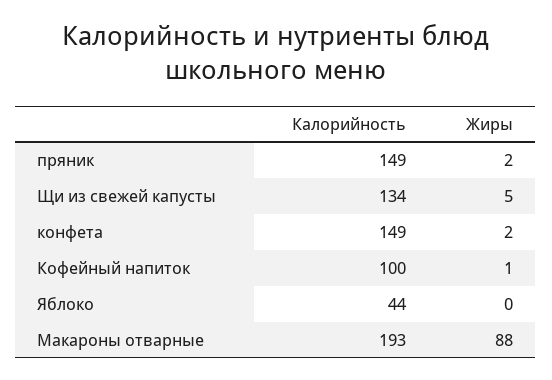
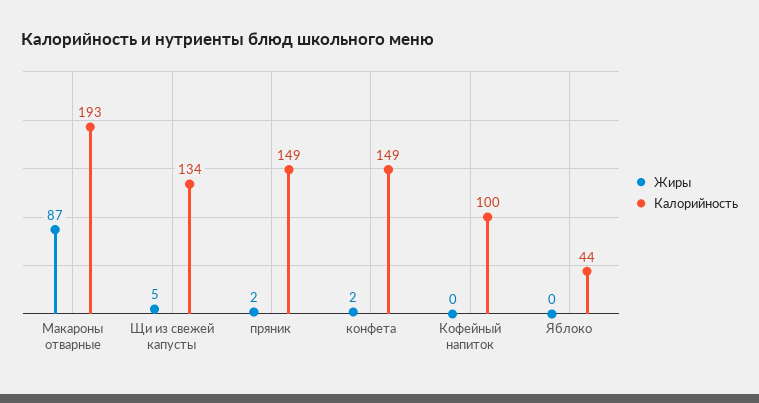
  {
    "Калорийность": {
      "пряник": 149,
      "Щи из свежей капусты": 134,
      "конфета": 149,
      "Кофейный напиток": 100,
      "Яблоко": 44,
      "Макароны отварные": 193
    },
    "Жиры": {
      "пряник": 2,
      "Щи из свежей капусты": 5,
      "конфета": 2,
-     "Кофейный напиток": 1,
+     "Кофейный напиток": 0,
      "Яблоко": 0,
-     "Макароны отварные": 88
+     "Макароны отварные": 87
    }
  }

